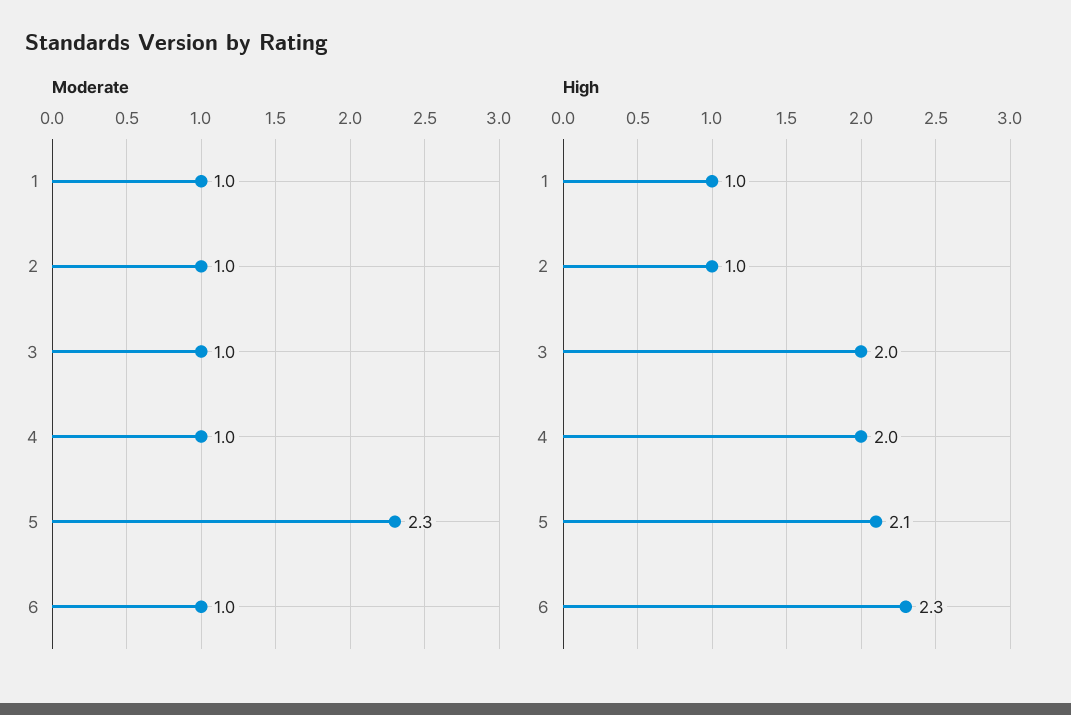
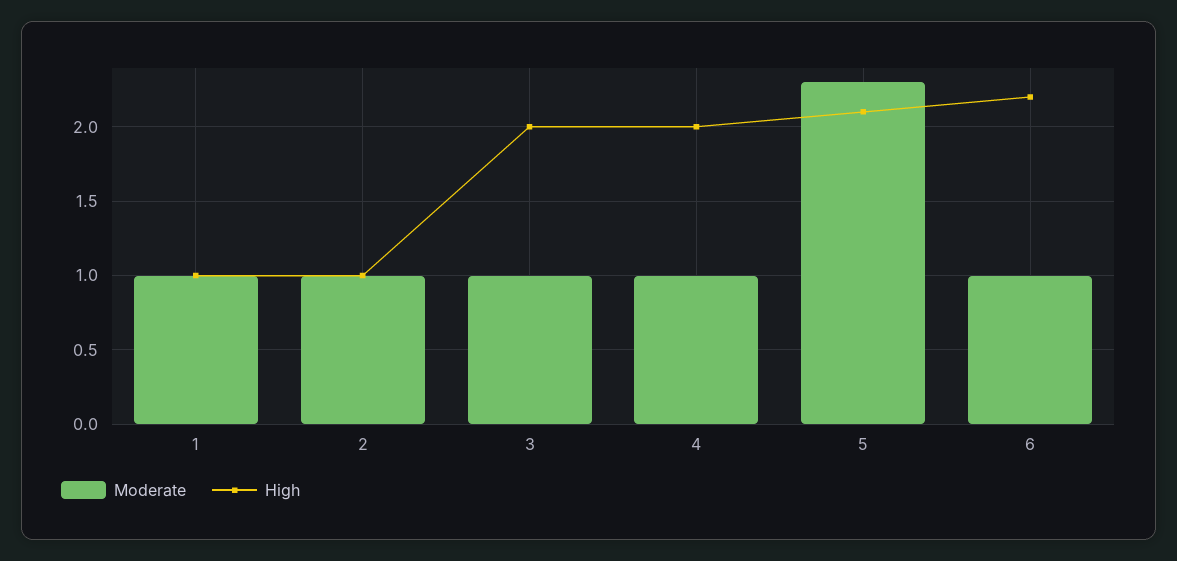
  {
    "Moderate": {
      "1": 1,
      "2": 1,
      "3": 1,
      "4": 1,
      "5": 2.3,
      "6": 1
    },
    "High": {
      "1": 1,
      "2": 1,
      "3": 2,
      "4": 2,
      "5": 2.1,
-     "6": 2.3
+     "6": 2.2
    }
  }

